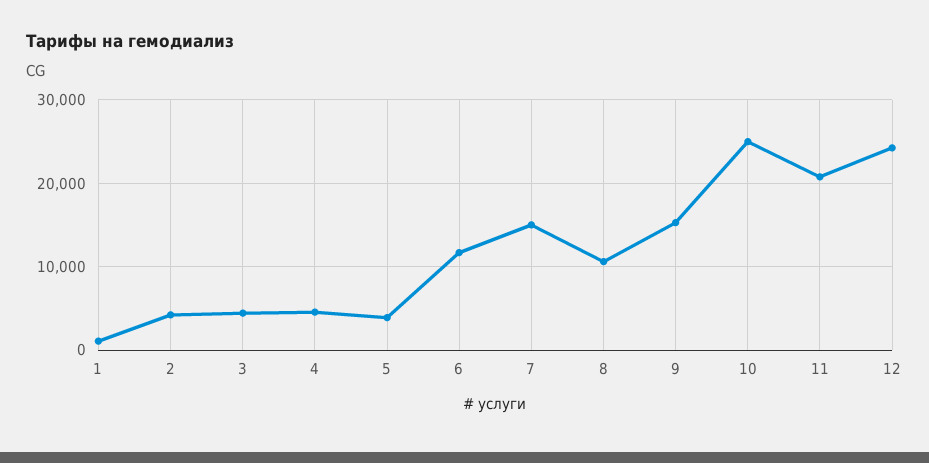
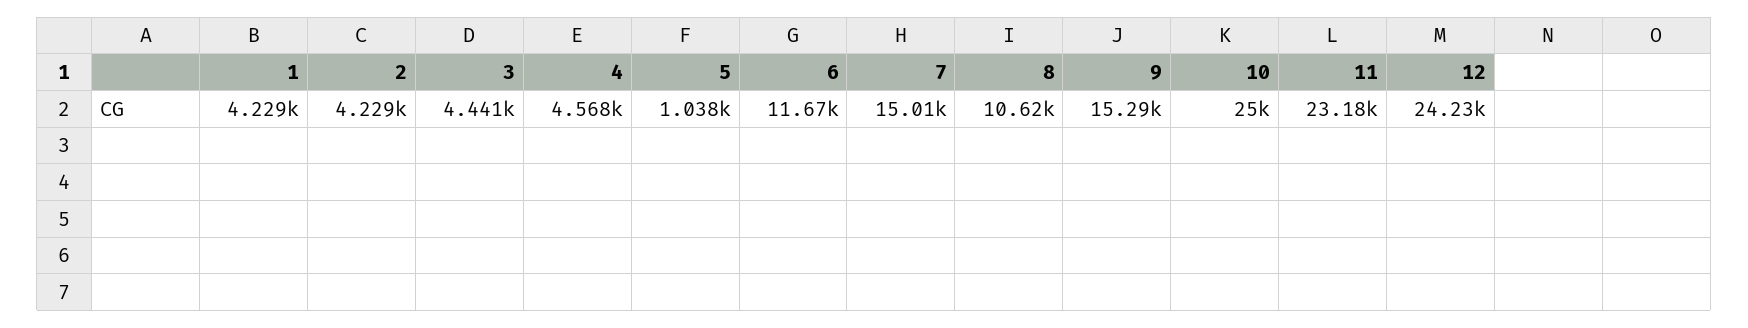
  {
-   "1": 1000,
+   "1": 4229,
    "2": 4229,
    "3": 4441,
    "4": 4568,
-   "5": 4000,
+   "5": 1038,
    "6": 11670,
    "7": 15010,
    "8": 10620,
    "9": 15290,
    "10": 25000,
-   "11": 21000,
+   "11": 23180,
    "12": 24230
  }

